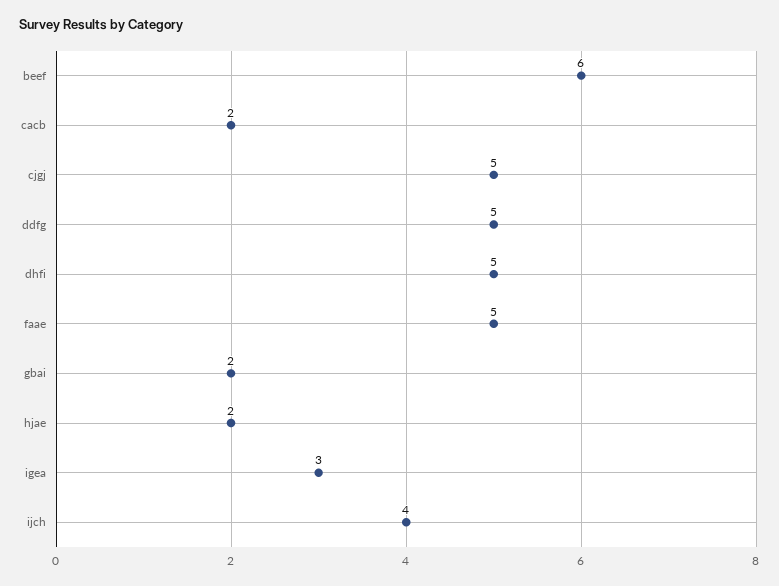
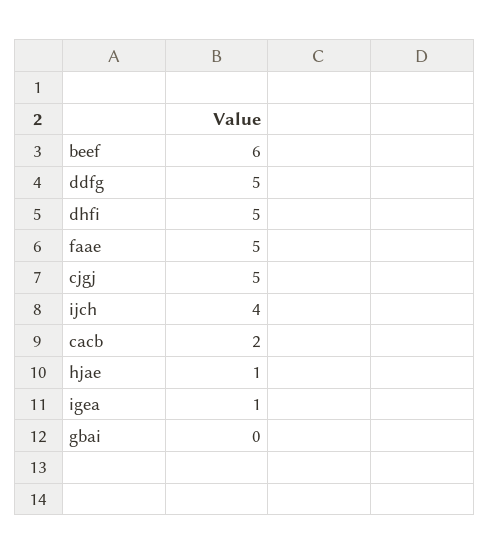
  {
    "beef": 6,
    "cacb": 2,
    "cjgj": 5,
    "ddfg": 5,
    "dhfi": 5,
    "faae": 5,
-   "gbai": 2,
+   "gbai": 0,
-   "hjae": 2,
+   "hjae": 1,
-   "igea": 3,
+   "igea": 1,
    "ijch": 4
  }

